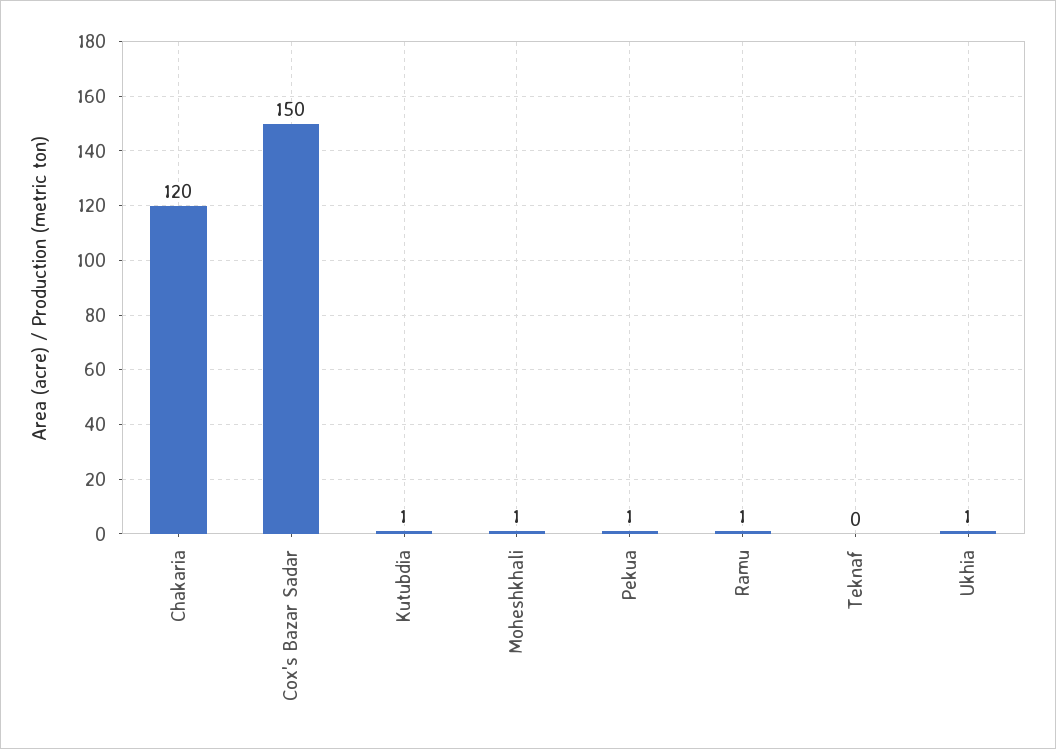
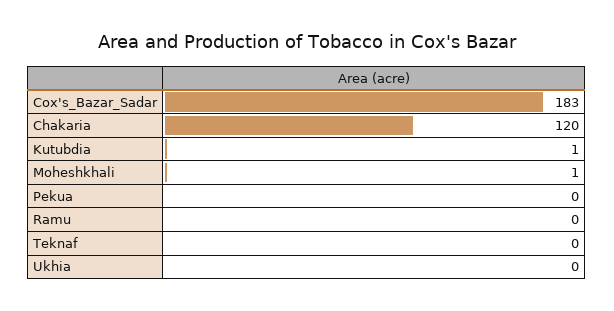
  {
    "Chakaria": 120,
-   "Cox's Bazar Sadar": 150,
+   "Cox's Bazar Sadar": 183,
    "Kutubdia": 1,
    "Moheshkhali": 1,
-   "Pekua": 1,
+   "Pekua": 0,
-   "Ramu": 1,
+   "Ramu": 0,
    "Teknaf": 0,
-   "Ukhia": 1
+   "Ukhia": 0
  }

